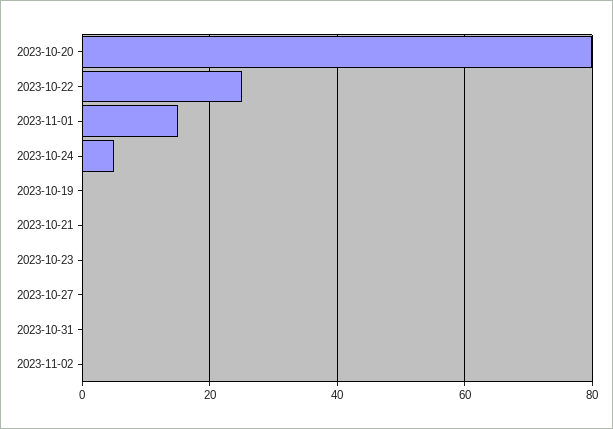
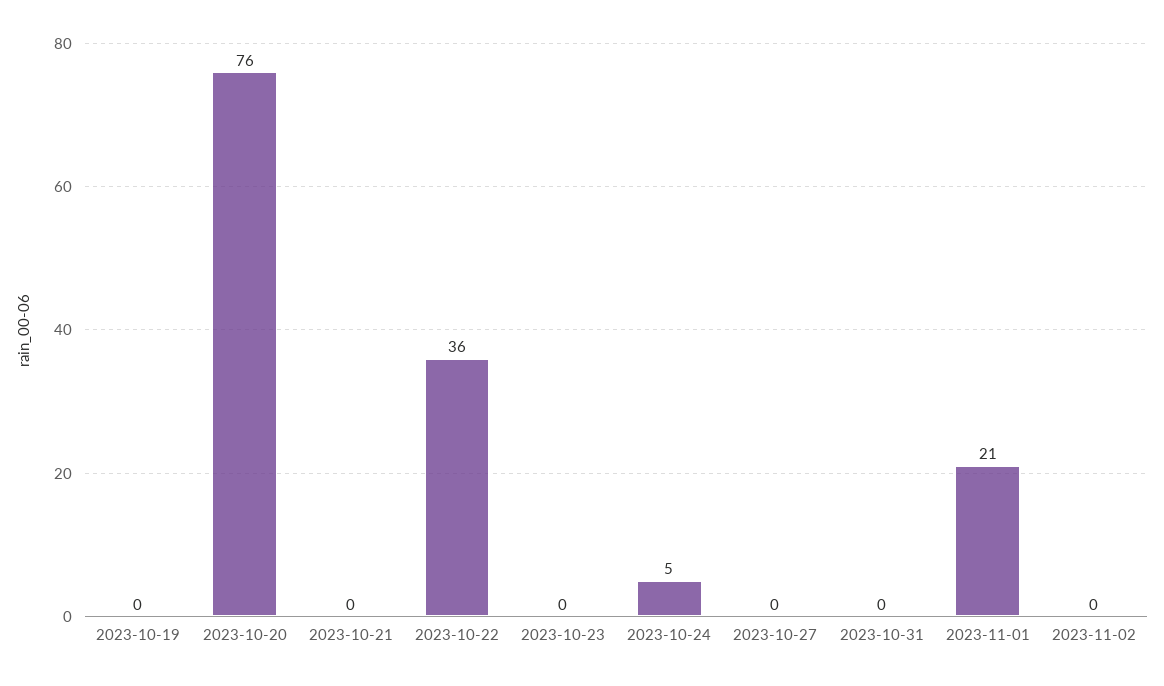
  {
-   "2023-10-20": 80,
+   "2023-10-20": 76,
-   "2023-10-22": 25,
+   "2023-10-22": 36,
-   "2023-11-01": 15,
+   "2023-11-01": 21,
    "2023-10-24": 5,
    "2023-10-19": 0,
    "2023-10-21": 0,
    "2023-10-23": 0,
    "2023-10-27": 0,
    "2023-10-31": 0,
    "2023-11-02": 0
  }

